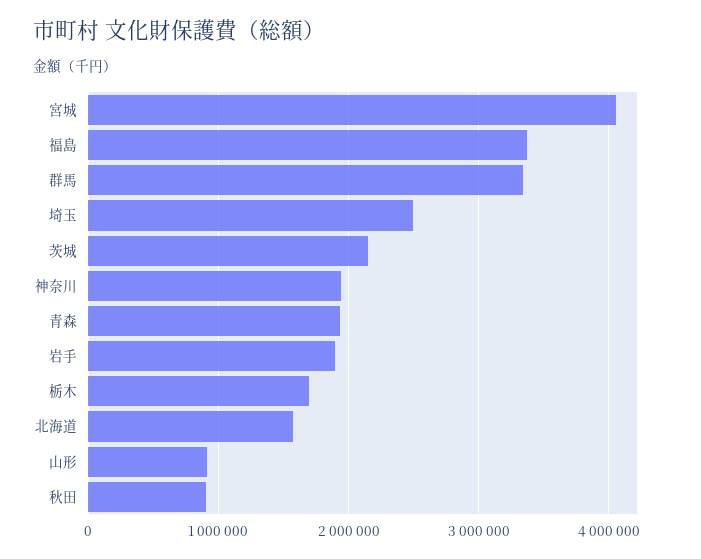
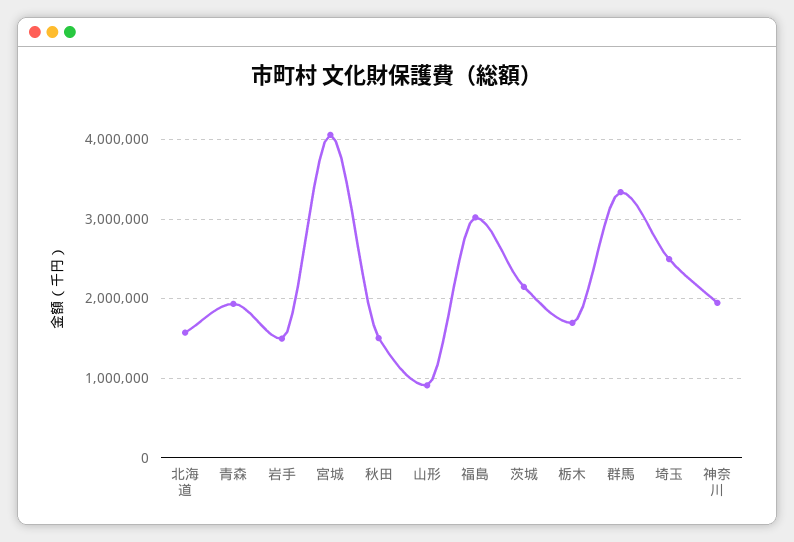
  {
    "宮城": 4100000,
-   "福島": 3400000,
+   "福島": 3000000,
    "群馬": 3300000,
    "埼玉": 2500000,
    "茨城": 2100000,
    "神奈川": 1900000,
    "青森": 1900000,
-   "岩手": 1900000,
+   "岩手": 1500000,
    "栃木": 1700000,
    "北海道": 1600000,
    "山形": 900000,
-   "秋田": 900000
+   "秋田": 1500000
  }

